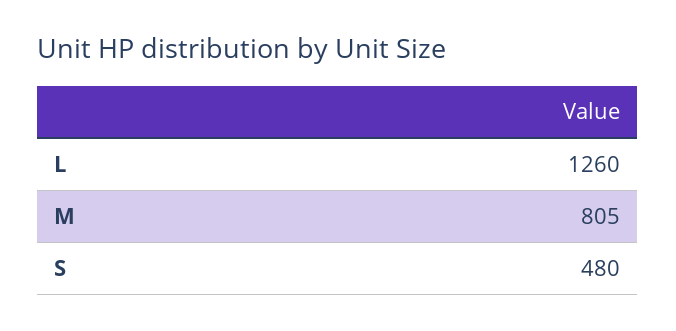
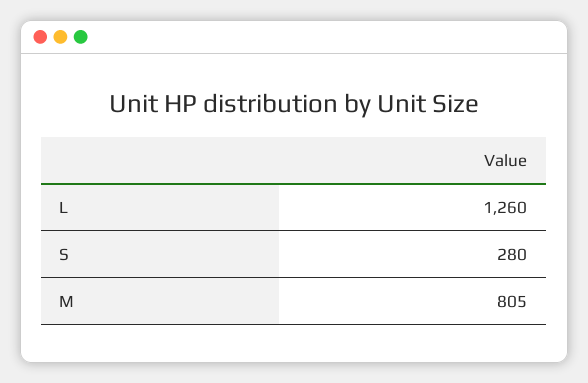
  {
    "L": 1260,
    "M": 805,
-   "S": 480
+   "S": 280
  }

